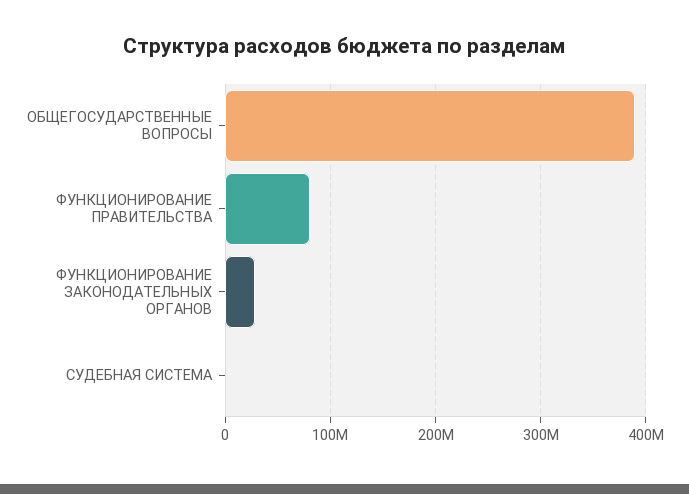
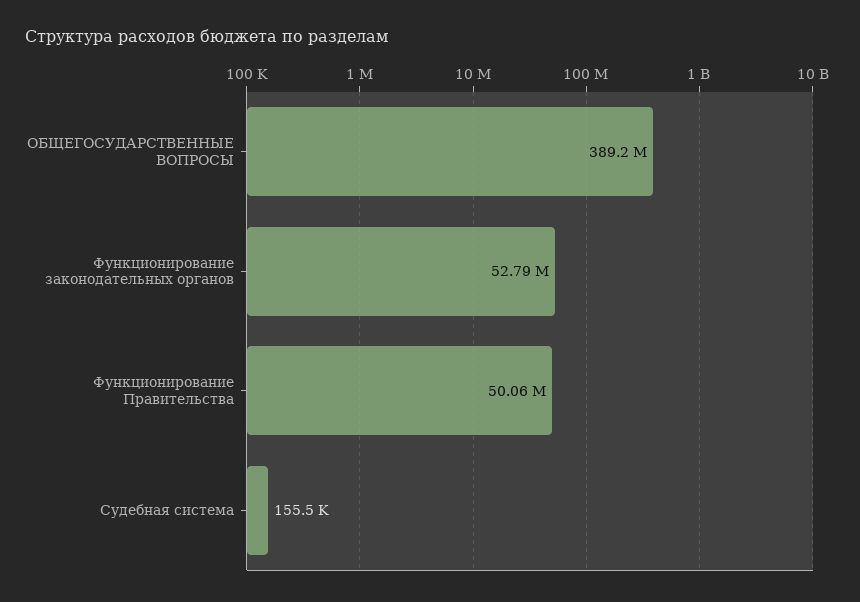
  {
    "ОБЩЕГОСУДАРСТВЕННЫЕ ВОПРОСЫ": 389200000,
-   "ФУНКЦИОНИРОВАНИЕ ПРАВИТЕЛЬСТВА": 80000000,
+   "ФУНКЦИОНИРОВАНИЕ ПРАВИТЕЛЬСТВА": 50060000,
-   "ФУНКЦИОНИРОВАНИЕ ЗАКОНОДАТЕЛЬНЫХ ОРГАНОВ": 30000000,
+   "ФУНКЦИОНИРОВАНИЕ ЗАКОНОДАТЕЛЬНЫХ ОРГАНОВ": 52790000,
    "СУДЕБНАЯ СИСТЕМА": 155500
  }

